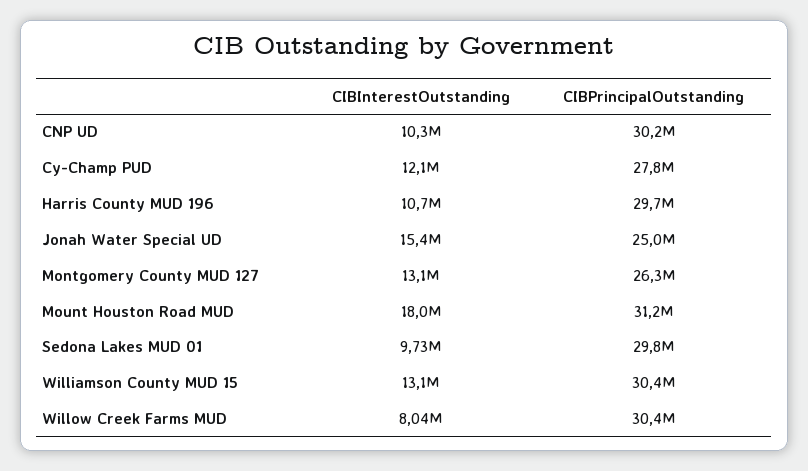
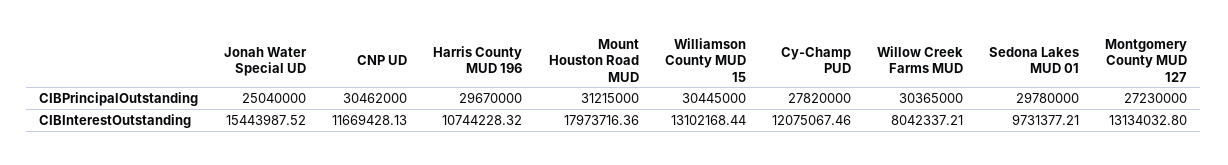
  {
    "CIBInterestOutstanding": {
-     "CNP UD": 10300000,
+     "CNP UD": 11669428.13,
      "Cy-Champ PUD": 12075067.46,
      "Harris County MUD 196": 10744228.32,
      "Jonah Water Special UD": 15443987.52,
      "Montgomery County MUD 127": 13134032.8,
      "Mount Houston Road MUD": 17973716.36,
      "Sedona Lakes MUD 01": 9731377.21,
      "Williamson County MUD 15": 13102168.44,
      "Willow Creek Farms MUD": 8042337.21
    },
    "CIBPrincipalOutstanding": {
-     "CNP UD": 30200000,
+     "CNP UD": 30462000,
      "Cy-Champ PUD": 27820000,
      "Harris County MUD 196": 29670000,
      "Jonah Water Special UD": 25040000,
-     "Montgomery County MUD 127": 26300000,
+     "Montgomery County MUD 127": 27230000,
      "Mount Houston Road MUD": 31215000,
      "Sedona Lakes MUD 01": 29780000,
      "Williamson County MUD 15": 30445000,
      "Willow Creek Farms MUD": 30365000
    }
  }

